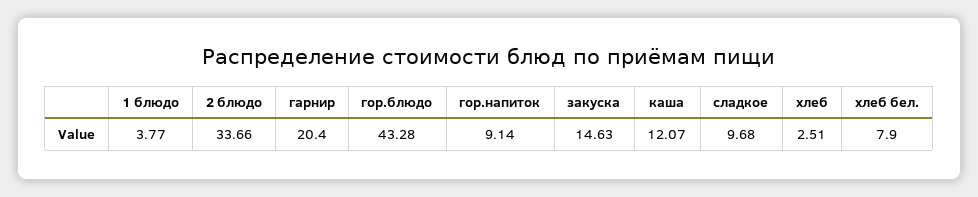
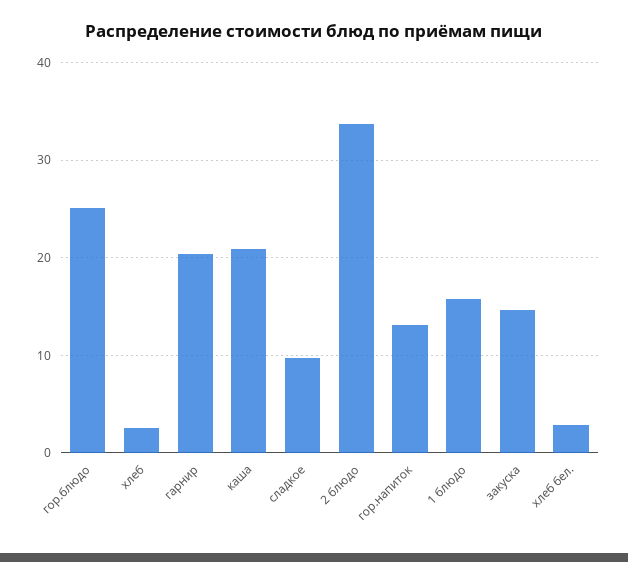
  {
-   "1 блюдо": 3.77,
+   "1 блюдо": 16,
    "2 блюдо": 33.66,
    "гарнир": 20.4,
-   "гор.блюдо": 43.28,
+   "гор.блюдо": 25,
-   "гор.напиток": 9.14,
+   "гор.напиток": 13,
    "закуска": 14.63,
-   "каша": 12.07,
+   "каша": 21,
    "сладкое": 9.68,
    "хлеб": 2.51,
-   "хлеб бел.": 7.9
+   "хлеб бел.": 3
  }

